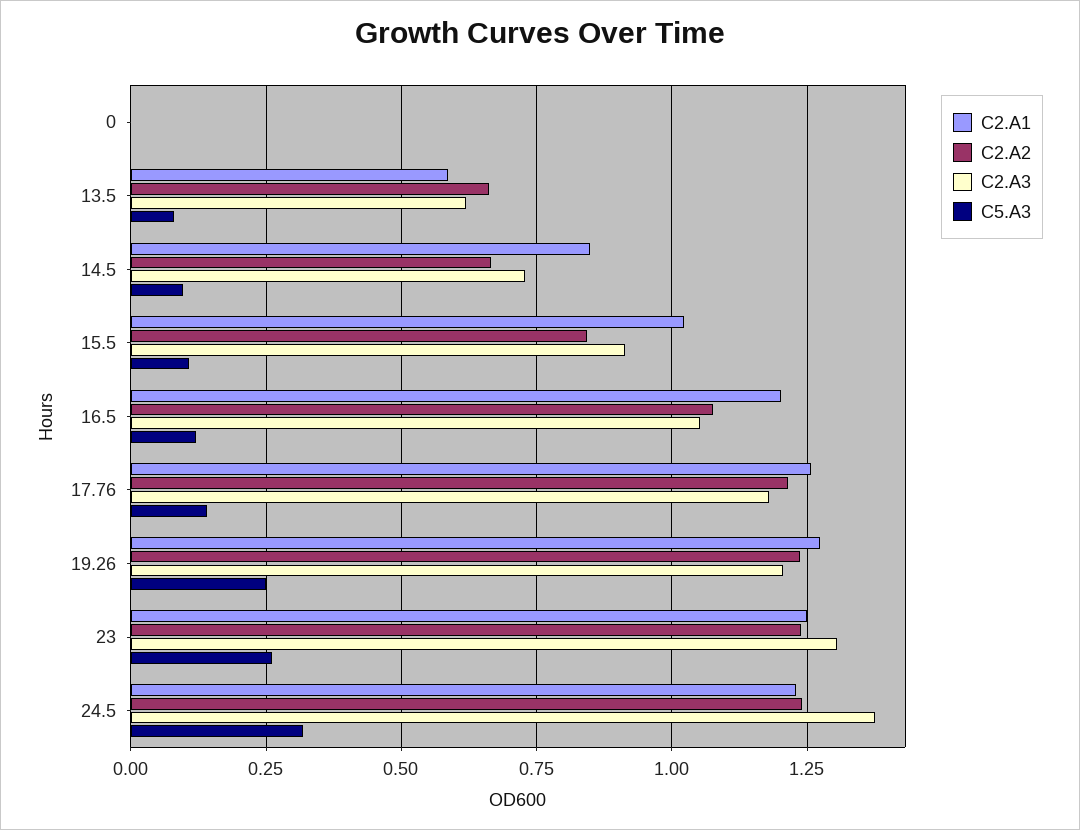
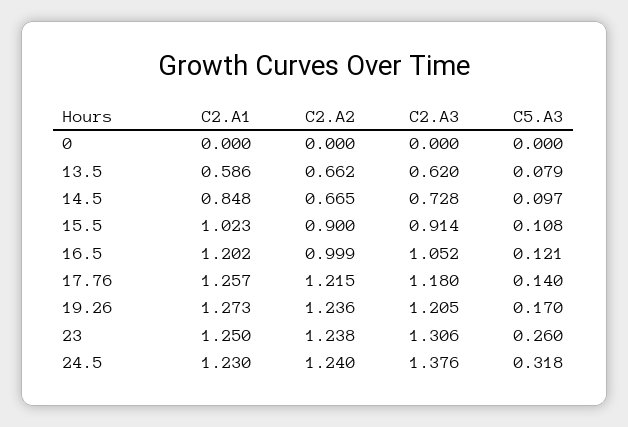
  {
    "C2.A1": {
      "0": 0,
      "13.5": 0.586,
      "14.5": 0.848,
      "15.5": 1.023,
      "16.5": 1.202,
      "17.76": 1.257,
      "19.26": 1.273,
      "23": 1.25,
      "24.5": 1.23
    },
    "C2.A2": {
      "0": 0,
      "13.5": 0.662,
      "14.5": 0.665,
-     "15.5": 0.85,
+     "15.5": 0.9,
-     "16.5": 1.075,
+     "16.5": 0.999,
      "17.76": 1.215,
      "19.26": 1.236,
      "23": 1.238,
      "24.5": 1.24
    },
    "C2.A3": {
      "0": 0,
      "13.5": 0.62,
      "14.5": 0.728,
      "15.5": 0.914,
      "16.5": 1.052,
      "17.76": 1.18,
      "19.26": 1.205,
      "23": 1.306,
      "24.5": 1.376
    },
    "C5.A3": {
      "0": 0,
      "13.5": 0.079,
      "14.5": 0.097,
      "15.5": 0.108,
      "16.5": 0.121,
      "17.76": 0.14,
-     "19.26": 0.25,
+     "19.26": 0.17,
      "23": 0.26,
      "24.5": 0.318
    }
  }

